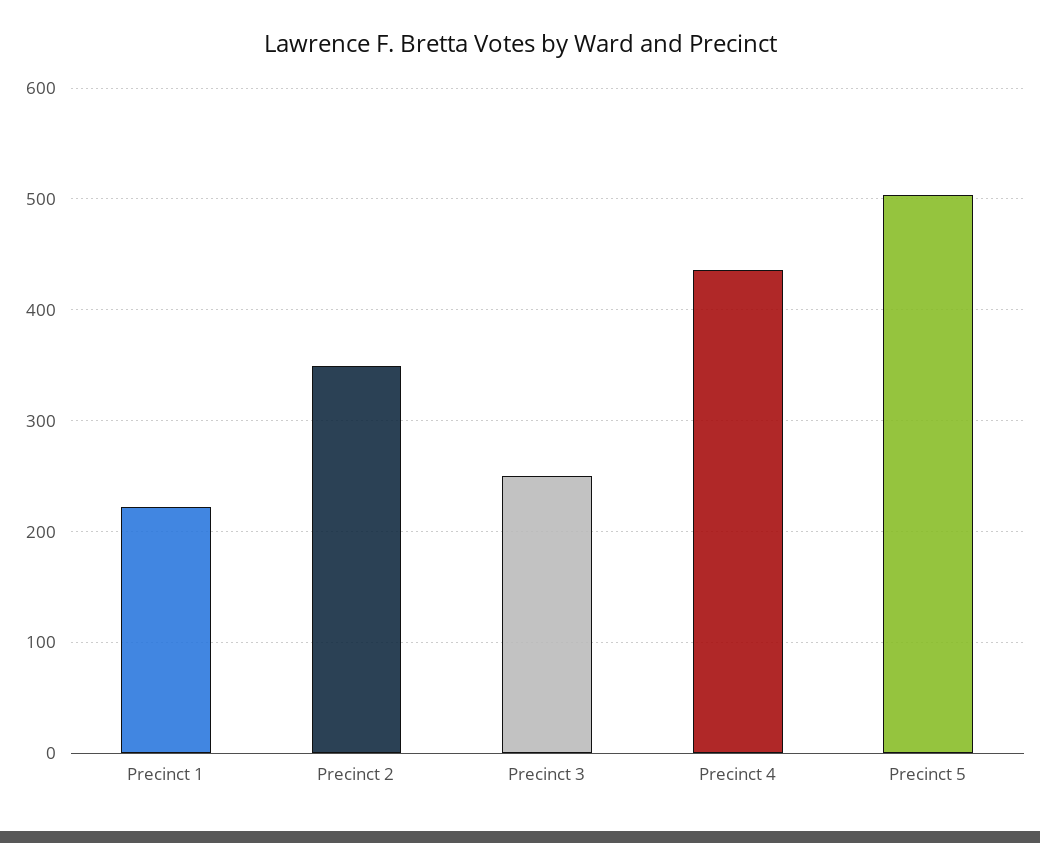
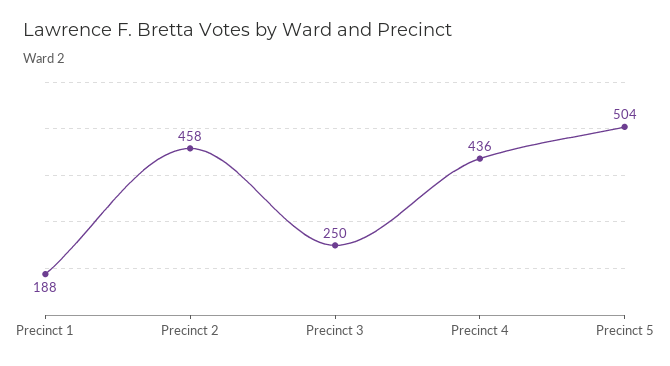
  {
-   "Precinct 1": 220,
+   "Precinct 1": 188,
-   "Precinct 2": 350,
+   "Precinct 2": 458,
    "Precinct 3": 250,
    "Precinct 4": 436,
    "Precinct 5": 504
  }

